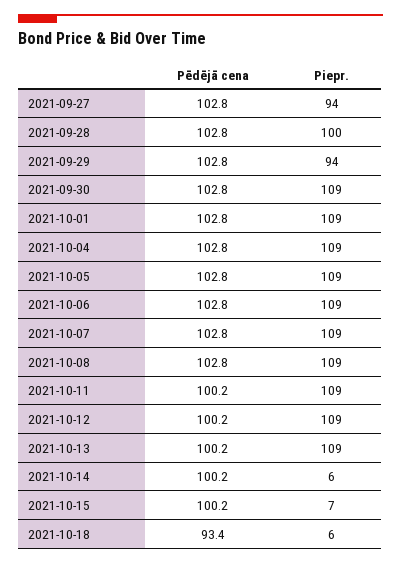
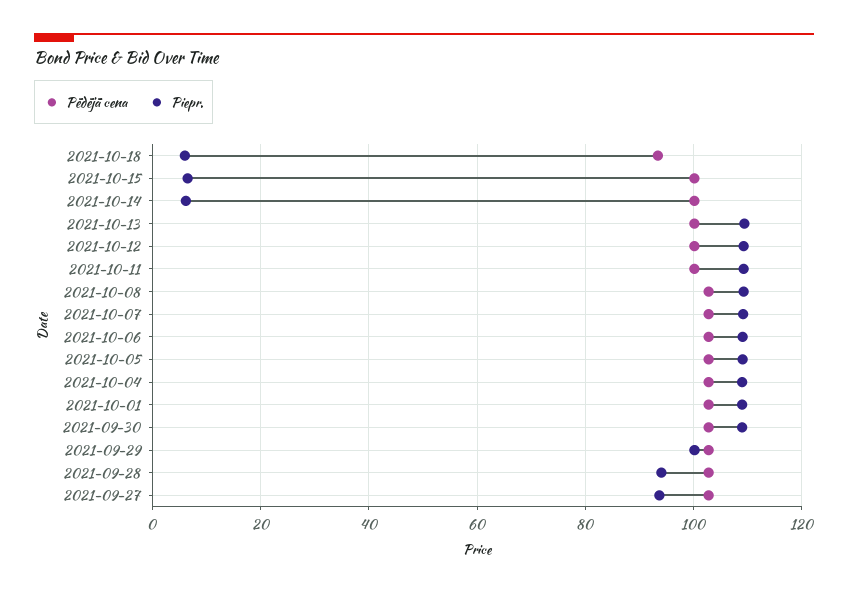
  {
    "Pēdējā cena": {
      "2021-09-27": 102.8,
      "2021-09-28": 102.8,
      "2021-09-29": 102.8,
      "2021-09-30": 102.8,
      "2021-10-01": 102.8,
      "2021-10-04": 102.8,
      "2021-10-05": 102.8,
      "2021-10-06": 102.8,
      "2021-10-07": 102.8,
      "2021-10-08": 102.8,
      "2021-10-11": 100.2,
      "2021-10-12": 100.2,
      "2021-10-13": 100.2,
      "2021-10-14": 100.2,
      "2021-10-15": 100.2,
      "2021-10-18": 93.4
    },
    "Piepr.": {
      "2021-09-27": 94,
-     "2021-09-28": 100,
+     "2021-09-28": 94,
-     "2021-09-29": 94,
+     "2021-09-29": 100,
      "2021-09-30": 109,
      "2021-10-01": 109,
      "2021-10-04": 109,
      "2021-10-05": 109,
      "2021-10-06": 109,
      "2021-10-07": 109,
      "2021-10-08": 109,
      "2021-10-11": 109,
      "2021-10-12": 109,
      "2021-10-13": 109,
      "2021-10-14": 6,
      "2021-10-15": 7,
      "2021-10-18": 6
    }
  }

